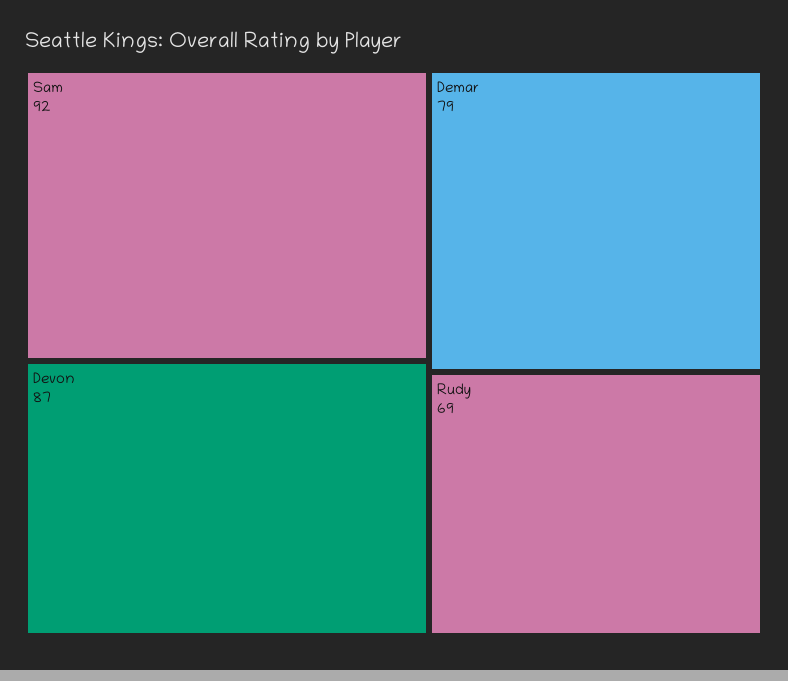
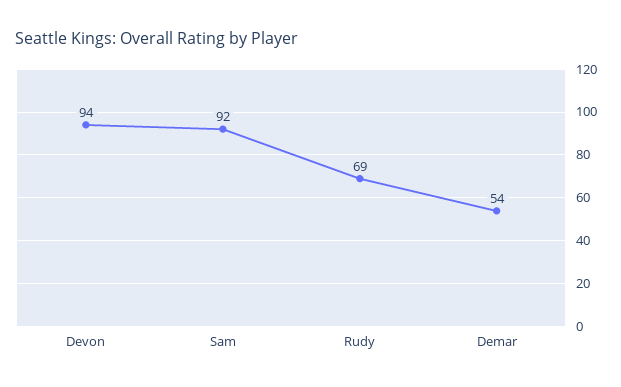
  {
    "Sam": 92,
-   "Devon": 87,
+   "Devon": 94,
-   "Demar": 79,
+   "Demar": 54,
    "Rudy": 69
  }

